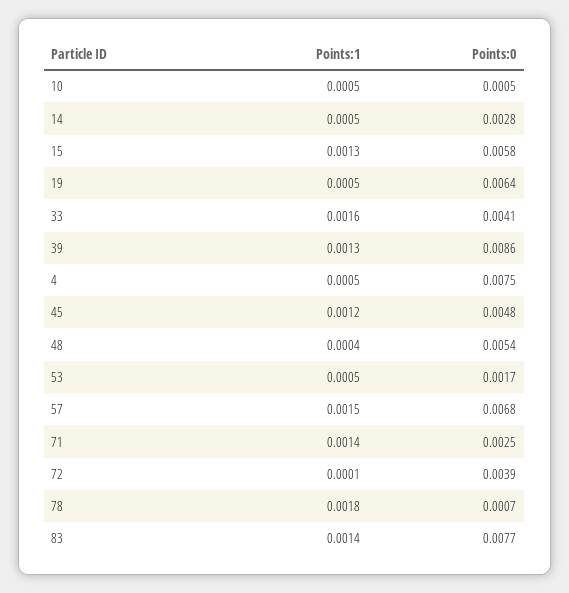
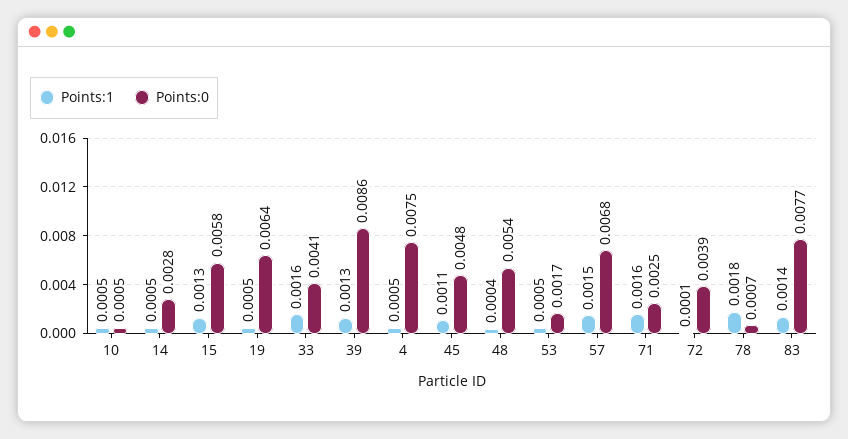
  {
    "Points:1": {
      "10": 0.0005,
      "14": 0.0005,
      "15": 0.0013,
      "19": 0.0005,
      "33": 0.0016,
      "39": 0.0013,
      "4": 0.0005,
-     "45": 0.0012,
+     "45": 0.0011,
      "48": 0.0004,
      "53": 0.0005,
      "57": 0.0015,
-     "71": 0.0014,
+     "71": 0.0016,
      "72": 0.0001,
      "78": 0.0018,
      "83": 0.0014
    },
    "Points:0": {
      "10": 0.0005,
      "14": 0.0028,
      "15": 0.0058,
      "19": 0.0064,
      "33": 0.0041,
      "39": 0.0086,
      "4": 0.0075,
      "45": 0.0048,
      "48": 0.0054,
      "53": 0.0017,
      "57": 0.0068,
      "71": 0.0025,
      "72": 0.0039,
      "78": 0.0007,
      "83": 0.0077
    }
  }

